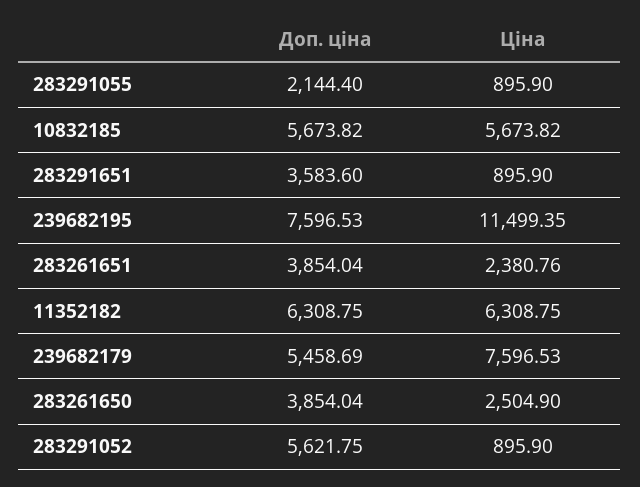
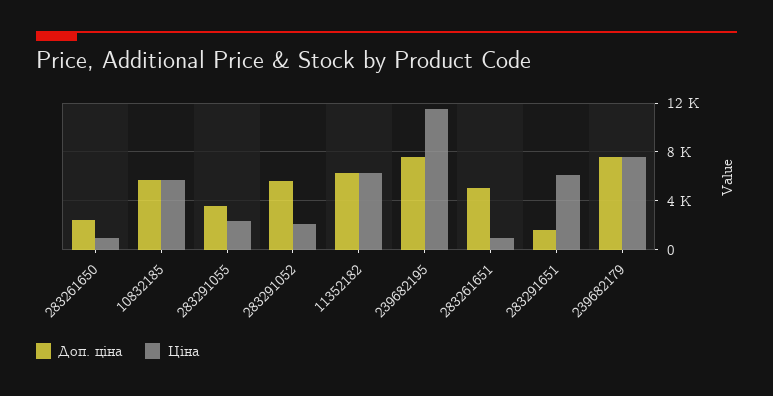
  {
    "Доп. ціна": {
-     "283291055": 2144.4,
+     "283291055": 3500,
      "10832185": 5673.82,
-     "283291651": 3583.6,
+     "283291651": 1500,
      "239682195": 7596.53,
-     "283261651": 3854.04,
+     "283261651": 5000,
      "11352182": 6308.75,
-     "239682179": 5458.69,
+     "239682179": 7500,
-     "283261650": 3854.04,
+     "283261650": 2500,
      "283291052": 5621.75
    },
    "Ціна": {
-     "283291055": 895.9,
+     "283291055": 2500,
      "10832185": 5673.82,
-     "283291651": 895.9,
+     "283291651": 6000,
      "239682195": 11499.35,
-     "283261651": 2380.76,
+     "283261651": 1000,
      "11352182": 6308.75,
      "239682179": 7596.53,
-     "283261650": 2504.9,
+     "283261650": 1000,
-     "283291052": 895.9
+     "283291052": 2000
    }
  }

